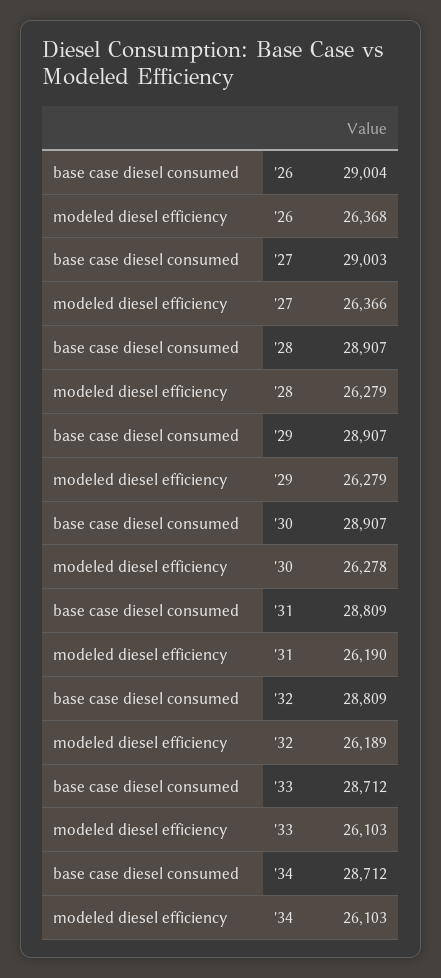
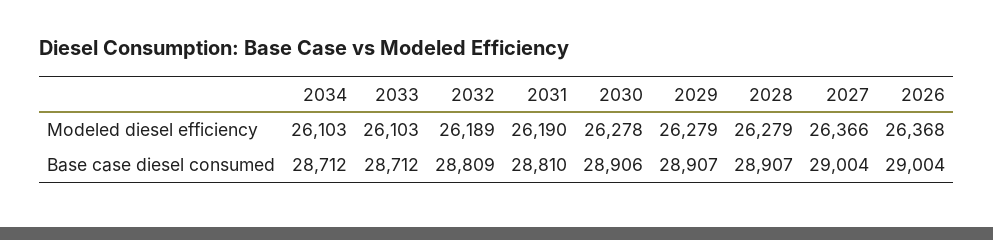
  {
    "base case diesel consumed": {
      "'26": 29004,
-     "'27": 29003,
+     "'27": 29004,
      "'28": 28907,
      "'29": 28907,
-     "'30": 28907,
+     "'30": 28906,
-     "'31": 28809,
+     "'31": 28810,
      "'32": 28809,
      "'33": 28712,
      "'34": 28712
    },
    "modeled diesel efficiency": {
      "'26": 26368,
      "'27": 26366,
      "'28": 26279,
      "'29": 26279,
      "'30": 26278,
      "'31": 26190,
      "'32": 26189,
      "'33": 26103,
      "'34": 26103
    }
  }

